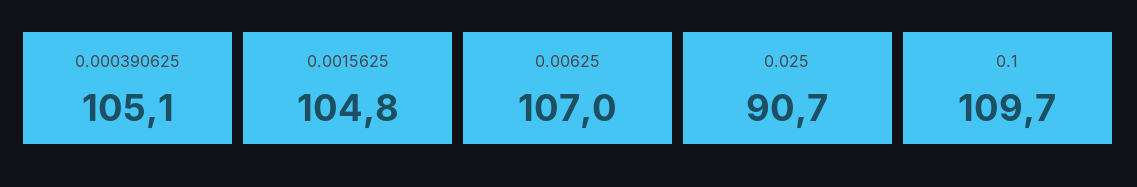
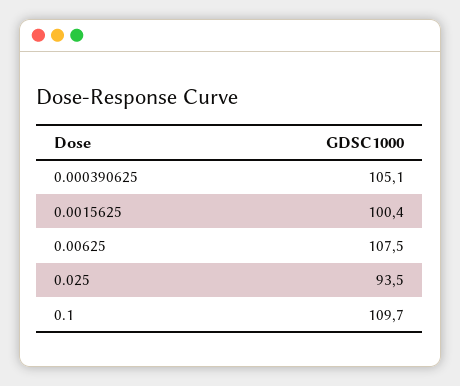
  {
    "0.000390625": 105.1,
-   "0.0015625": 104.8,
+   "0.0015625": 100.4,
-   "0.00625": 107,
+   "0.00625": 107.5,
-   "0.025": 90.7,
+   "0.025": 93.5,
    "0.1": 109.7
  }

